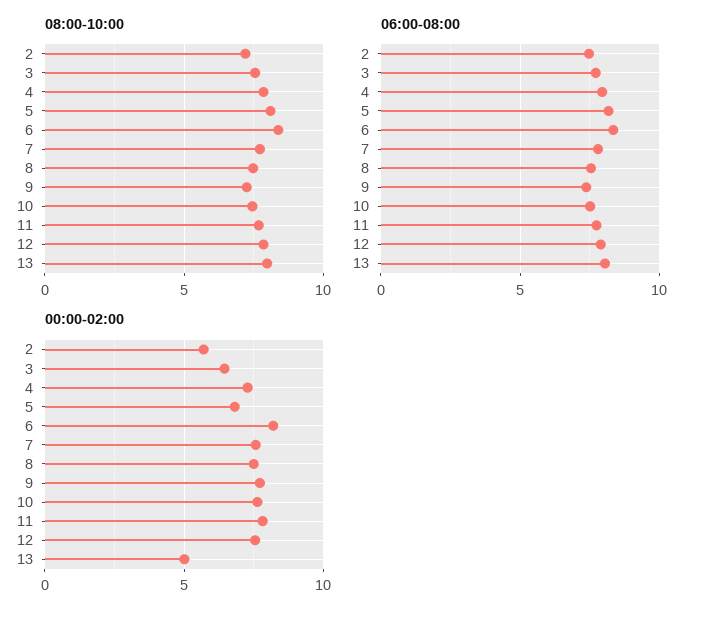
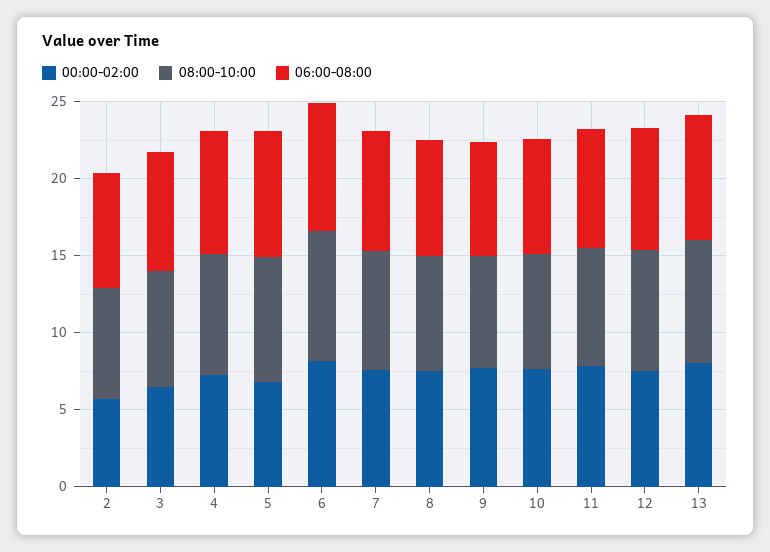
  {
    "08:00-10:00": {
      "2": 7,
      "3": 7.5,
      "4": 8,
      "5": 8,
      "6": 8.5,
      "7": 7.5,
      "8": 7.5,
      "9": 7.5,
      "10": 7.5,
      "11": 7.5,
      "12": 8,
      "13": 8
    },
    "06:00-08:00": {
      "2": 7.5,
      "3": 7.5,
      "4": 8,
      "5": 8,
      "6": 8.5,
      "7": 8,
      "8": 7.5,
      "9": 7.5,
      "10": 7.5,
      "11": 8,
      "12": 8,
      "13": 8
    },
    "00:00-02:00": {
      "2": 5.5,
      "3": 6.5,
      "4": 7.5,
      "5": 7,
      "6": 8,
      "7": 7.5,
      "8": 7.5,
      "9": 7.5,
      "10": 7.5,
      "11": 8,
      "12": 7.5,
-     "13": 5
+     "13": 8
    }
  }

